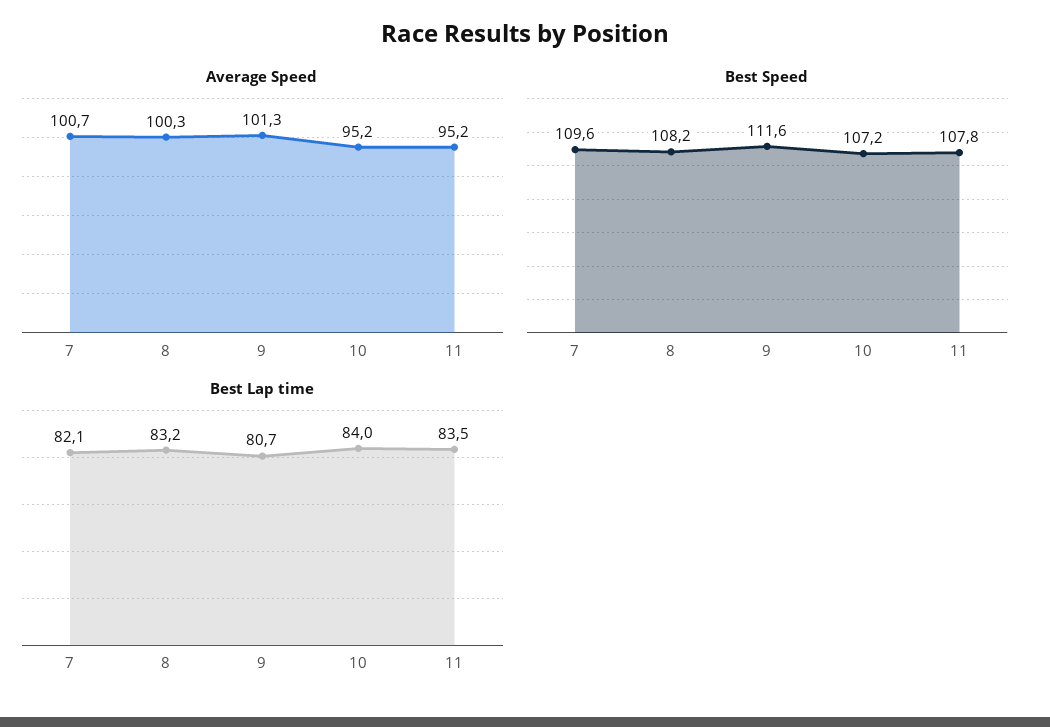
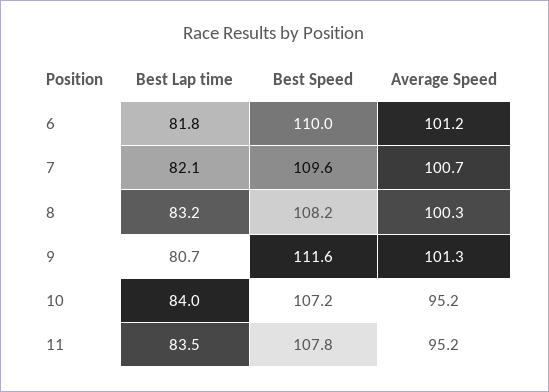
  {
    "Average Speed": {
      "7": 100.7,
      "8": 100.3,
      "9": 101.3,
      "10": 95.2,
-     "11": 95.2
+     "11": 95.2,
+     "6": 101.2
    },
    "Best Speed": {
      "7": 109.6,
      "8": 108.2,
      "9": 111.6,
      "10": 107.2,
-     "11": 107.8
+     "11": 107.8,
+     "6": 110
    },
    "Best Lap time": {
      "7": 82.1,
      "8": 83.2,
      "9": 80.7,
      "10": 84,
-     "11": 83.5
+     "11": 83.5,
+     "6": 81.8
    }
  }

